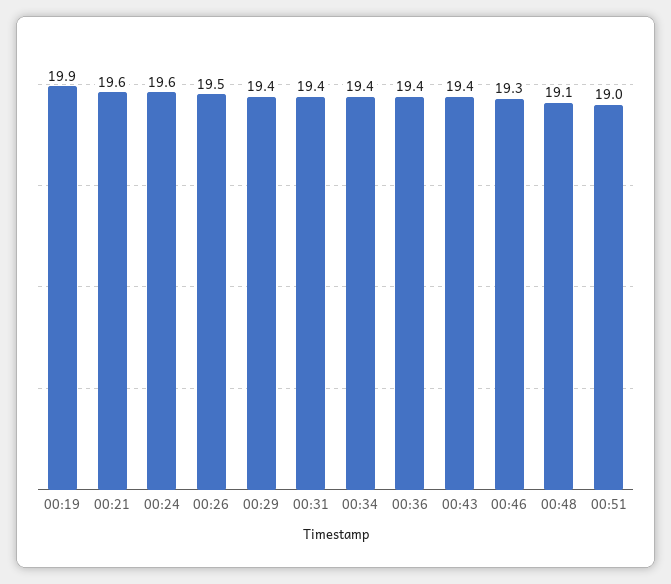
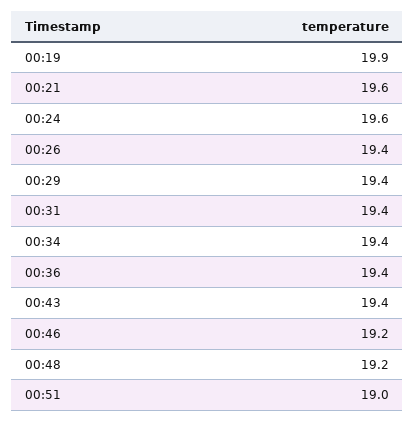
  {
    "00:19": 19.9,
    "00:21": 19.6,
    "00:24": 19.6,
-   "00:26": 19.5,
+   "00:26": 19.4,
    "00:29": 19.4,
    "00:31": 19.4,
    "00:34": 19.4,
    "00:36": 19.4,
    "00:43": 19.4,
-   "00:46": 19.3,
+   "00:46": 19.2,
-   "00:48": 19.1,
+   "00:48": 19.2,
    "00:51": 19
  }

